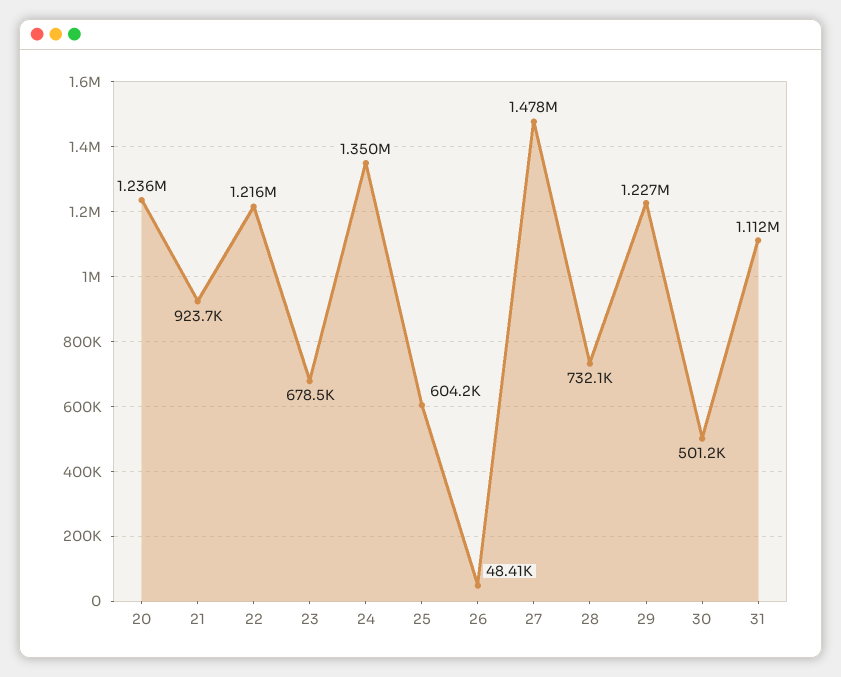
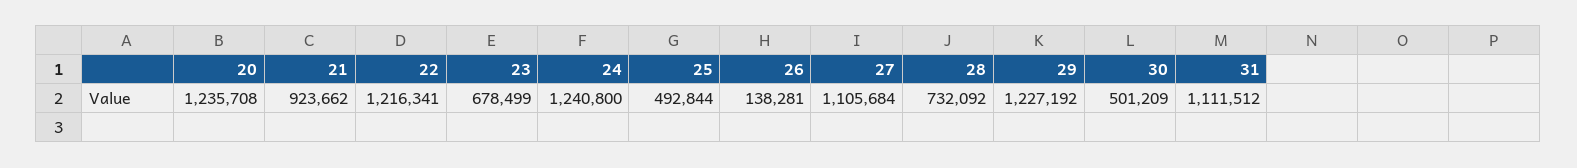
  {
    "20": 1235708,
    "21": 923662,
    "22": 1216341,
    "23": 678499,
-   "24": 1350000,
+   "24": 1240800,
-   "25": 604200,
+   "25": 492844,
-   "26": 48410,
+   "26": 138281,
-   "27": 1478000,
+   "27": 1105684,
    "28": 732092,
    "29": 1227192,
    "30": 501209,
    "31": 1111512
  }

